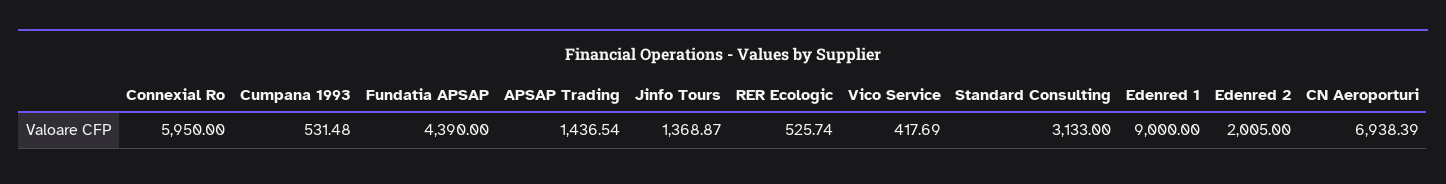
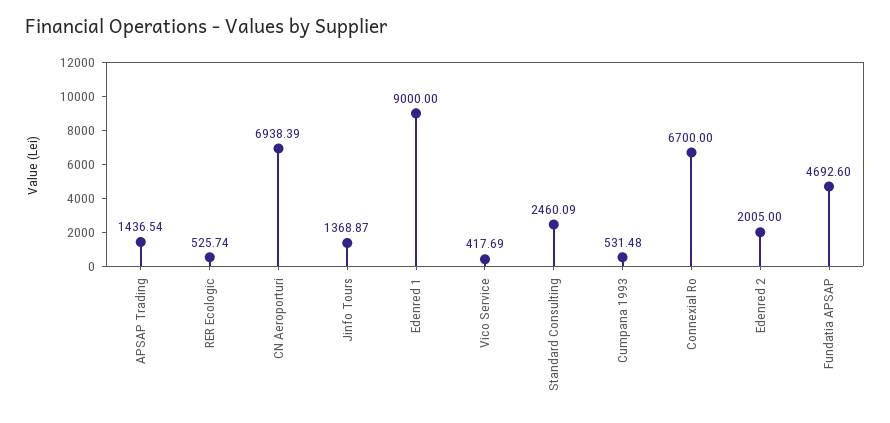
  {
-   "Connexial Ro": 5950,
+   "Connexial Ro": 6700,
    "Cumpana 1993": 531.48,
-   "Fundatia APSAP": 4390,
+   "Fundatia APSAP": 4692.6,
    "APSAP Trading": 1436.54,
    "Jinfo Tours": 1368.87,
    "RER Ecologic": 525.74,
    "Vico Service": 417.69,
-   "Standard Consulting": 3133,
+   "Standard Consulting": 2460.09,
    "Edenred 1": 9000,
    "Edenred 2": 2005,
    "CN Aeroporturi": 6938.39
  }

